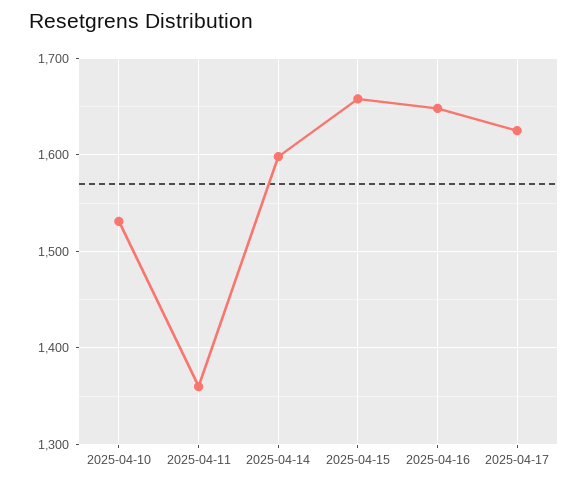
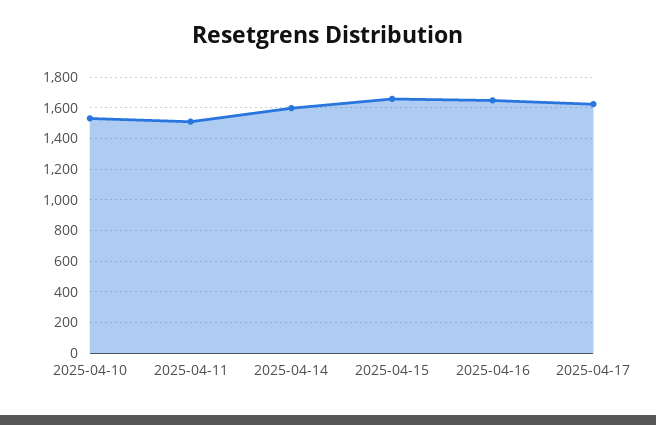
  {
    "2025-04-10": 1530,
-   "2025-04-11": 1360,
+   "2025-04-11": 1500,
    "2025-04-14": 1600,
    "2025-04-15": 1660,
    "2025-04-16": 1650,
    "2025-04-17": 1630
  }

